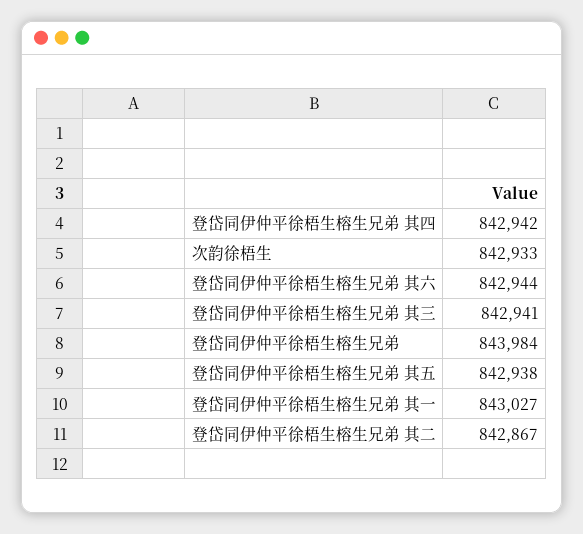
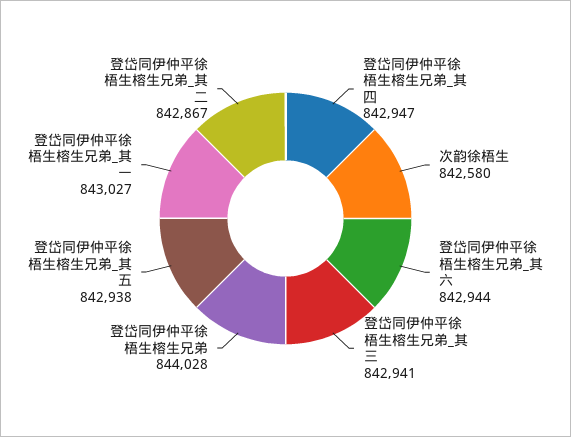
  {
-   "登岱同伊仲平徐梧生榕生兄弟 其四": 842942,
+   "登岱同伊仲平徐梧生榕生兄弟 其四": 842947,
-   "次韵徐梧生": 842933,
+   "次韵徐梧生": 842580,
    "登岱同伊仲平徐梧生榕生兄弟 其六": 842944,
    "登岱同伊仲平徐梧生榕生兄弟 其三": 842941,
-   "登岱同伊仲平徐梧生榕生兄弟": 843984,
+   "登岱同伊仲平徐梧生榕生兄弟": 844028,
    "登岱同伊仲平徐梧生榕生兄弟 其五": 842938,
    "登岱同伊仲平徐梧生榕生兄弟 其一": 843027,
    "登岱同伊仲平徐梧生榕生兄弟 其二": 842867
  }

